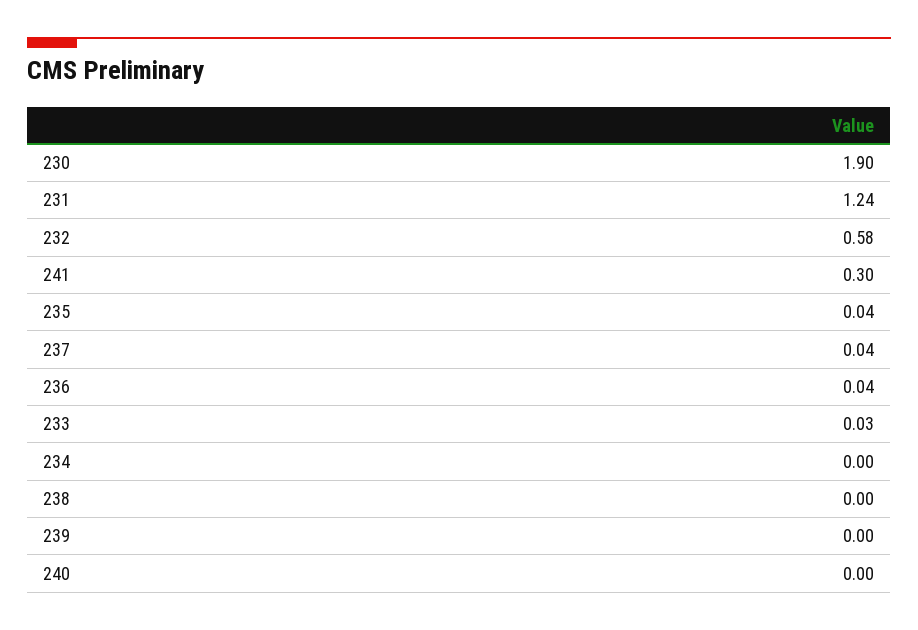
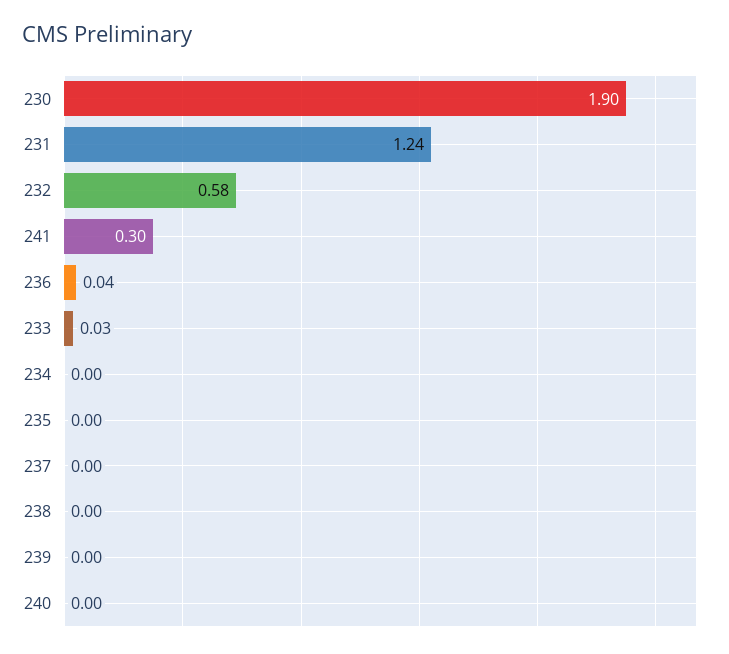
  {
    "230": 1.9,
    "231": 1.24,
    "232": 0.58,
    "241": 0.3,
-   "235": 0.04,
+   "235": 0,
-   "237": 0.04,
+   "237": 0,
    "236": 0.04,
    "233": 0.03,
    "234": 0,
    "238": 0,
    "239": 0,
    "240": 0
  }

